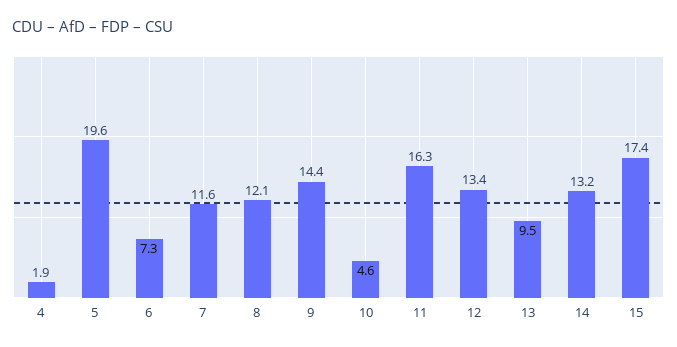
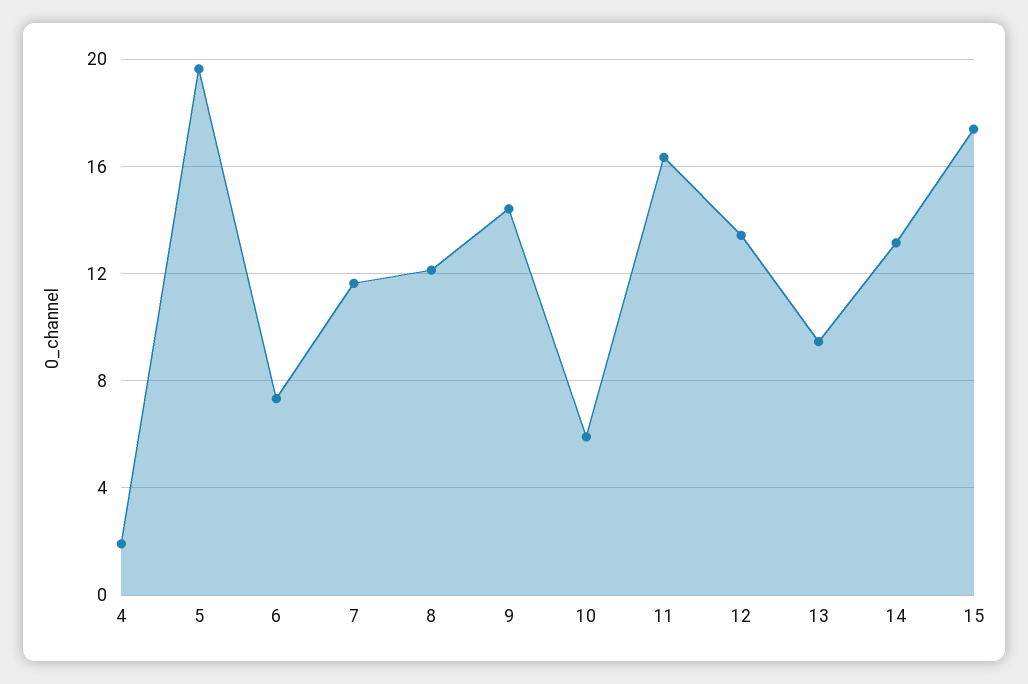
  {
    "4": 1.9,
    "5": 19.6,
    "6": 7.3,
    "7": 11.6,
    "8": 12.1,
    "9": 14.4,
-   "10": 4.6,
+   "10": 6,
    "11": 16.3,
    "12": 13.4,
    "13": 9.5,
    "14": 13.2,
    "15": 17.4
  }

